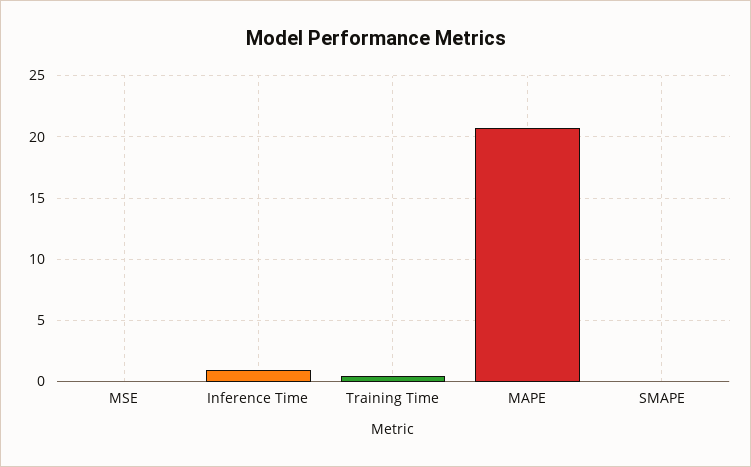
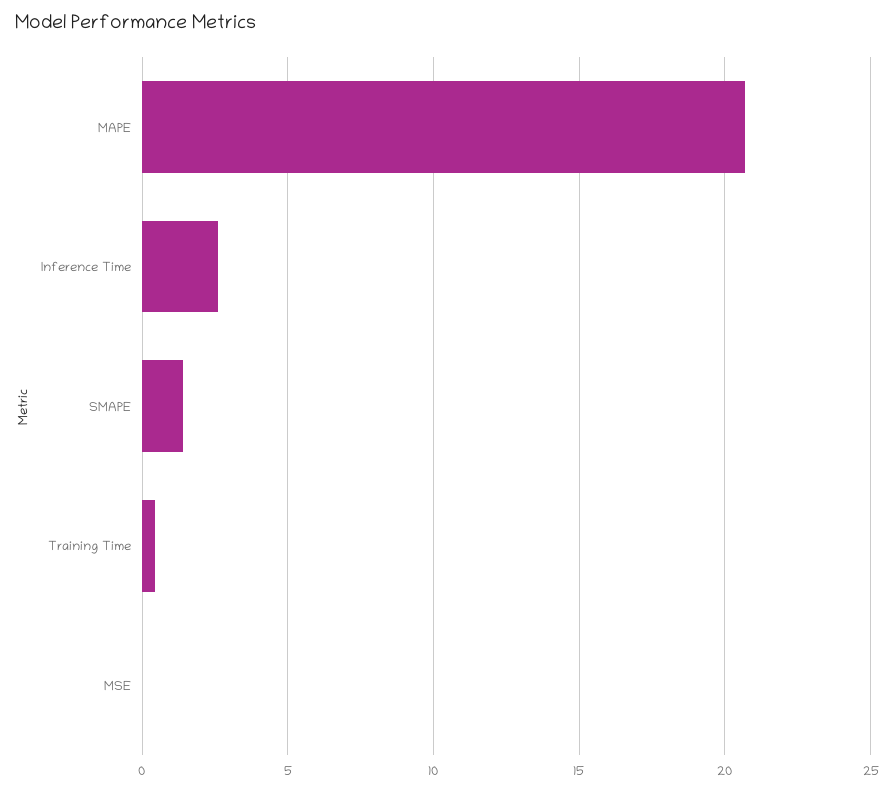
  {
    "MSE": 0,
-   "Inference Time": 1,
+   "Inference Time": 2.5,
    "Training Time": 0.5,
    "MAPE": 20.5,
-   "SMAPE": 0
+   "SMAPE": 1.5
  }

